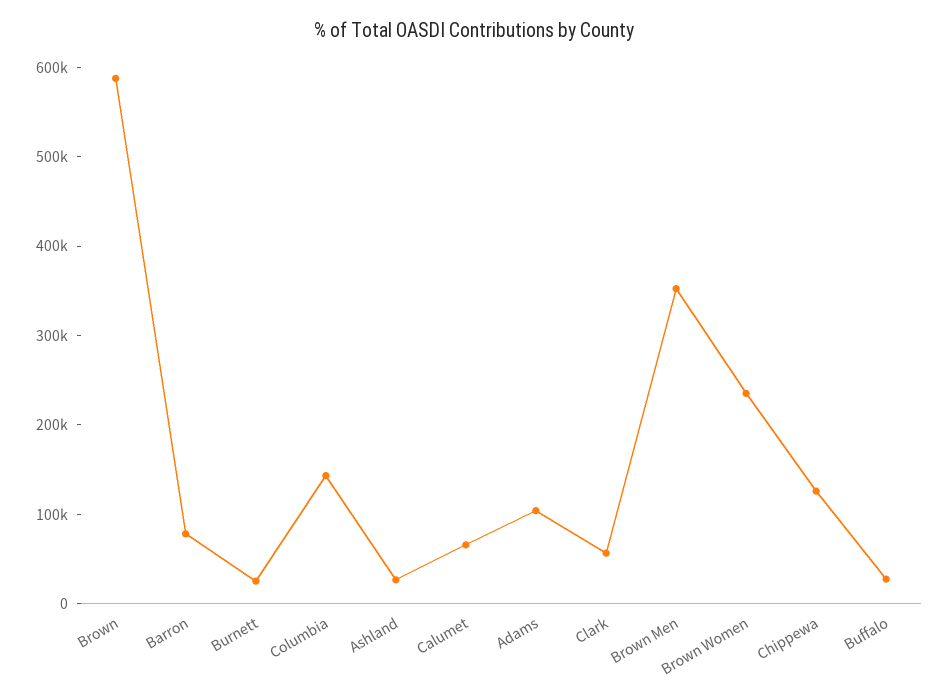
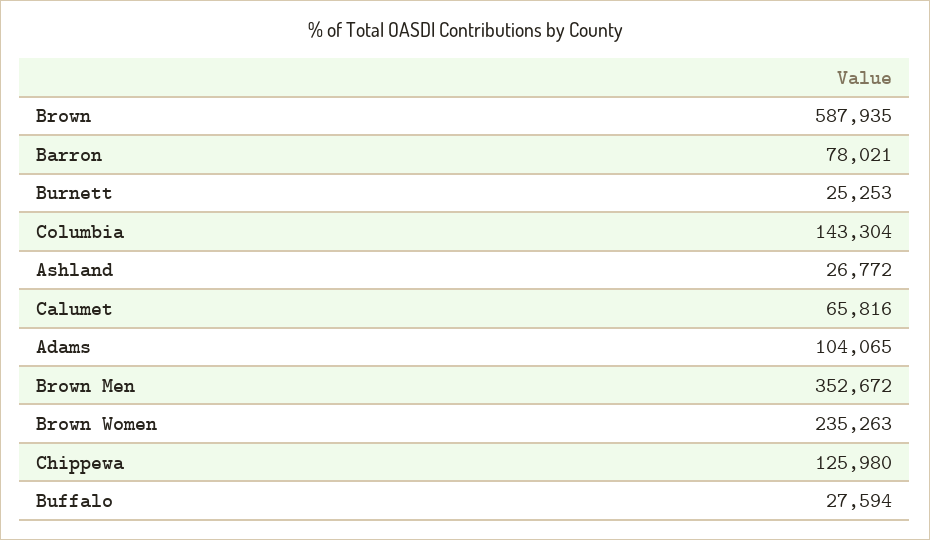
  {
    "Brown": 587935,
    "Barron": 78021,
    "Burnett": 25253,
    "Columbia": 143304,
    "Ashland": 26772,
    "Calumet": 65816,
    "Adams": 104065,
-   "Clark": 60000,
    "Brown Men": 352672,
    "Brown Women": 235263,
    "Chippewa": 125980,
    "Buffalo": 27594
  }

